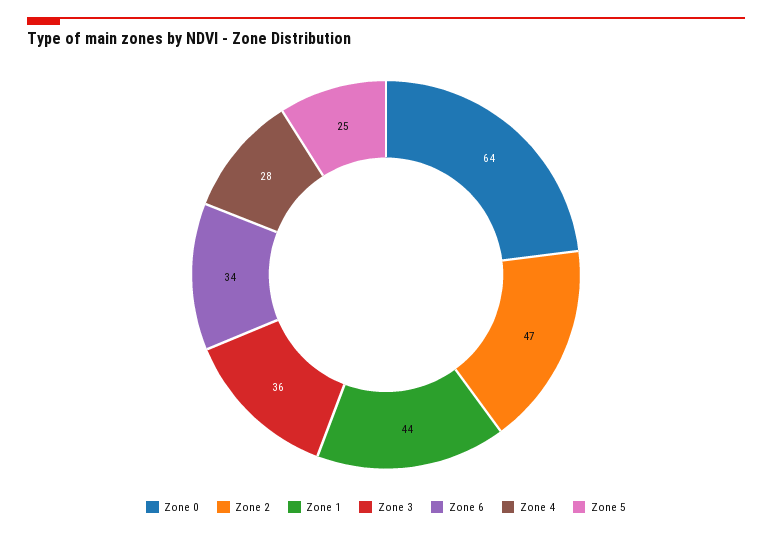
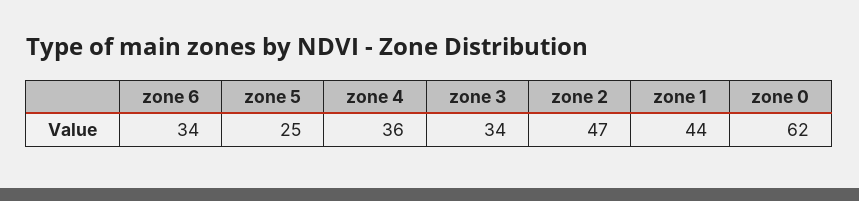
  {
-   "Zone 0": 64,
+   "Zone 0": 62,
    "Zone 2": 47,
    "Zone 1": 44,
-   "Zone 3": 36,
+   "Zone 3": 34,
    "Zone 6": 34,
-   "Zone 4": 28,
+   "Zone 4": 36,
    "Zone 5": 25
  }

